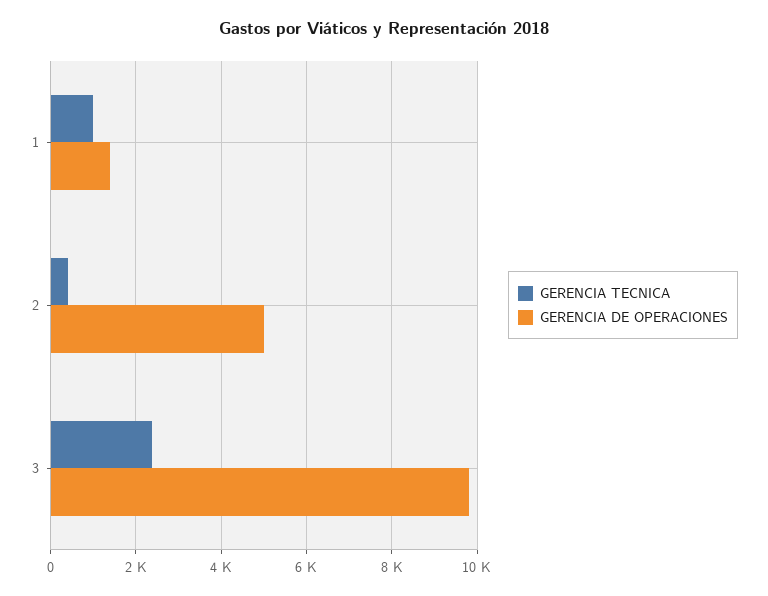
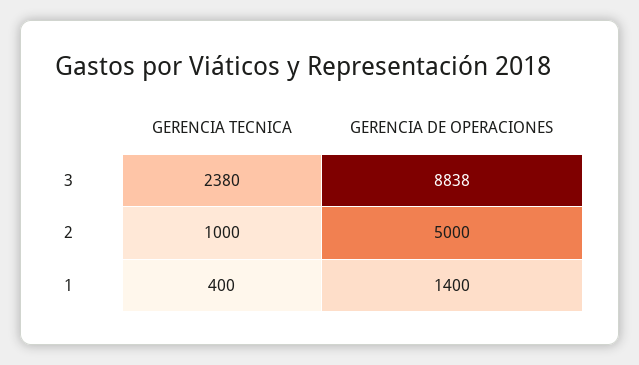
  {
    "GERENCIA TECNICA": {
-     "1": 1000,
+     "1": 400,
-     "2": 400,
+     "2": 1000,
      "3": 2380
    },
    "GERENCIA DE OPERACIONES": {
      "1": 1400,
      "2": 5000,
-     "3": 9800
+     "3": 8838
    }
  }

